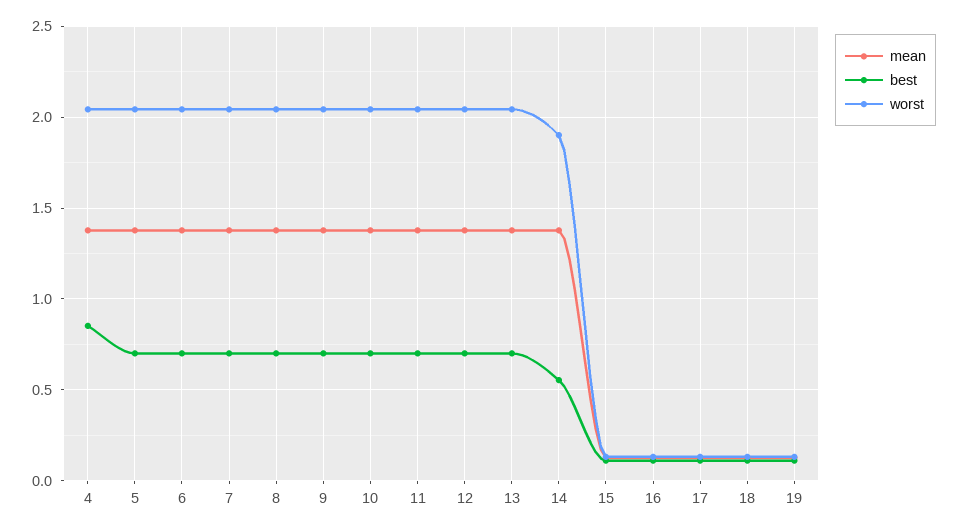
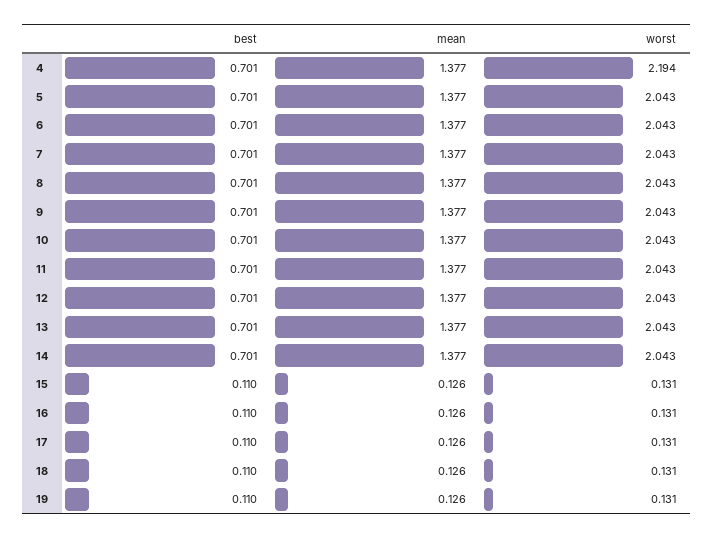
  {
    "mean": {
      "4": 1.377,
      "5": 1.377,
      "6": 1.377,
      "7": 1.377,
      "8": 1.377,
      "9": 1.377,
      "10": 1.377,
      "11": 1.377,
      "12": 1.377,
      "13": 1.377,
      "14": 1.377,
      "15": 0.126,
      "16": 0.126,
      "17": 0.126,
      "18": 0.126,
      "19": 0.126
    },
    "best": {
-     "4": 0.85,
+     "4": 0.701,
      "5": 0.701,
      "6": 0.701,
      "7": 0.701,
      "8": 0.701,
      "9": 0.701,
      "10": 0.701,
      "11": 0.701,
      "12": 0.701,
      "13": 0.701,
-     "14": 0.55,
+     "14": 0.701,
      "15": 0.11,
      "16": 0.11,
      "17": 0.11,
      "18": 0.11,
      "19": 0.11
    },
    "worst": {
-     "4": 2.05,
+     "4": 2.194,
      "5": 2.043,
      "6": 2.043,
      "7": 2.043,
      "8": 2.043,
      "9": 2.043,
      "10": 2.043,
      "11": 2.043,
      "12": 2.043,
      "13": 2.043,
-     "14": 1.9,
+     "14": 2.043,
      "15": 0.131,
      "16": 0.131,
      "17": 0.131,
      "18": 0.131,
      "19": 0.131
    }
  }

